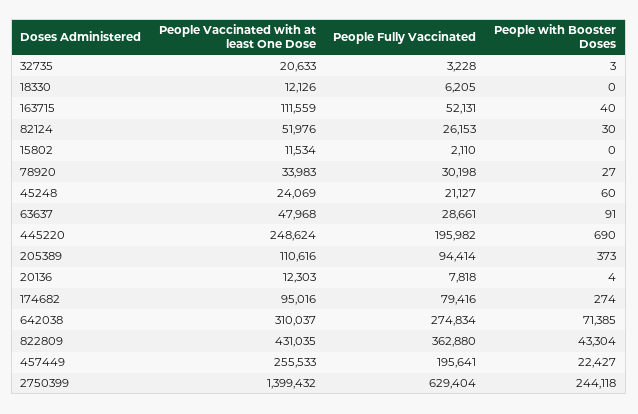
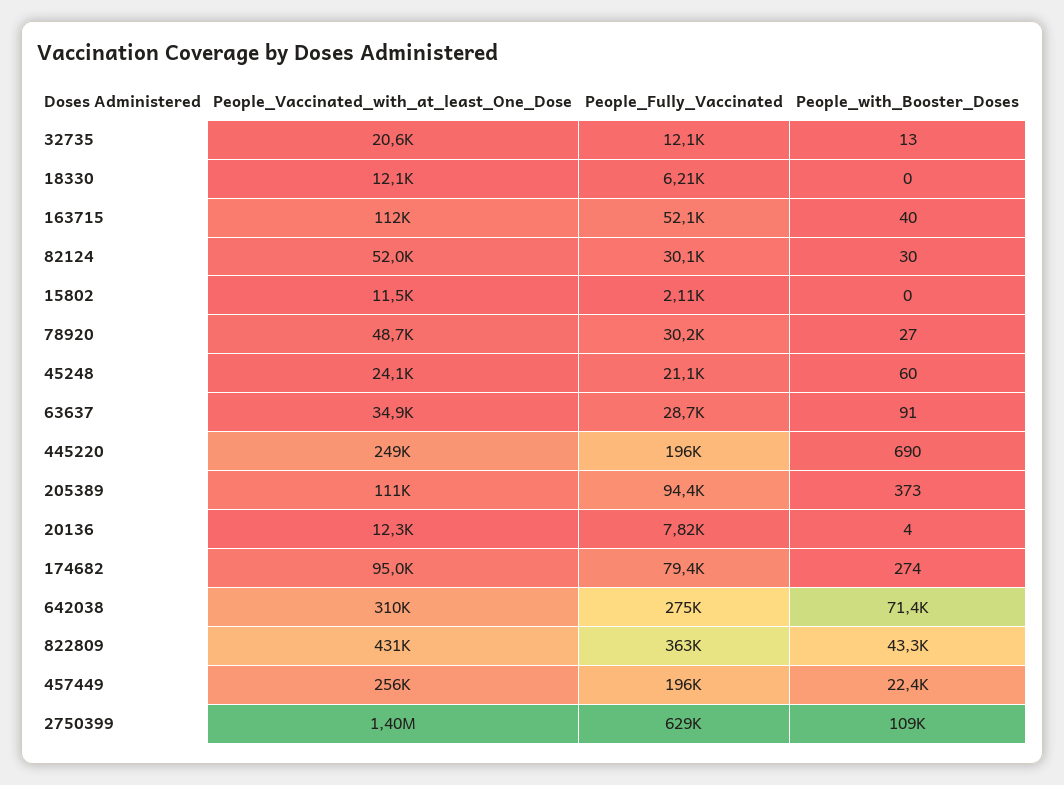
  {
    "People Vaccinated with at least One Dose": {
      "32735": 20633,
      "18330": 12126,
      "163715": 111559,
      "82124": 51976,
      "15802": 11534,
-     "78920": 33983,
+     "78920": 48700,
      "45248": 24069,
-     "63637": 47968,
+     "63637": 34900,
      "445220": 248624,
      "205389": 110616,
      "20136": 12303,
      "174682": 95016,
      "642038": 310037,
      "822809": 431035,
      "457449": 255533,
      "2750399": 1399432
    },
    "People Fully Vaccinated": {
-     "32735": 3228,
+     "32735": 12100,
      "18330": 6205,
      "163715": 52131,
-     "82124": 26153,
+     "82124": 30100,
      "15802": 2110,
      "78920": 30198,
      "45248": 21127,
      "63637": 28661,
      "445220": 195982,
      "205389": 94414,
      "20136": 7818,
      "174682": 79416,
      "642038": 274834,
      "822809": 362880,
      "457449": 195641,
      "2750399": 629404
    },
    "People with Booster Doses": {
-     "32735": 3,
+     "32735": 13,
      "18330": 0,
      "163715": 40,
      "82124": 30,
      "15802": 0,
      "78920": 27,
      "45248": 60,
      "63637": 91,
      "445220": 690,
      "205389": 373,
      "20136": 4,
      "174682": 274,
      "642038": 71385,
      "822809": 43304,
      "457449": 22427,
-     "2750399": 244118
+     "2750399": 109000
    }
  }

